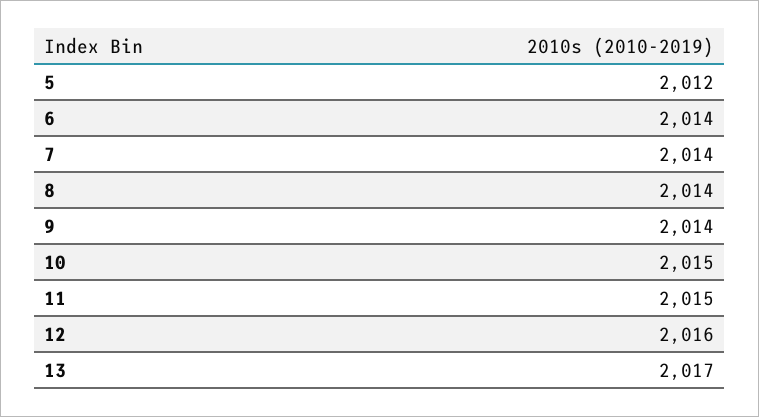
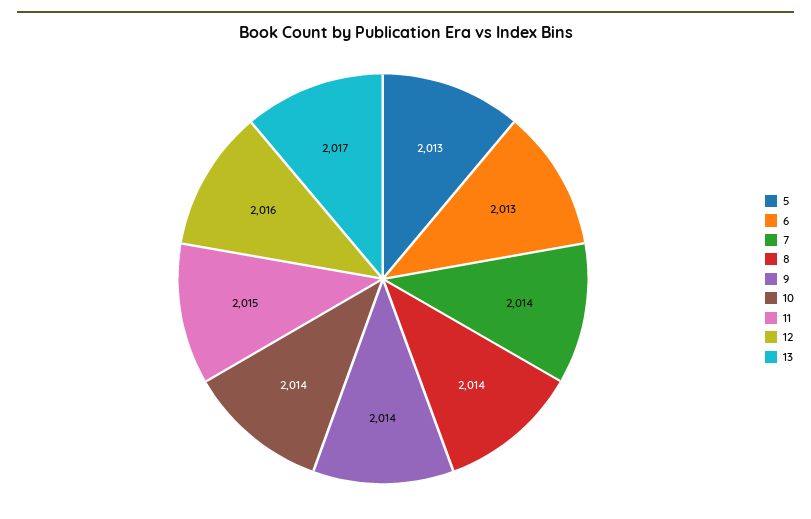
  {
-   "5": 2012,
+   "5": 2013,
-   "6": 2014,
+   "6": 2013,
    "7": 2014,
    "8": 2014,
    "9": 2014,
-   "10": 2015,
+   "10": 2014,
    "11": 2015,
    "12": 2016,
    "13": 2017
  }

